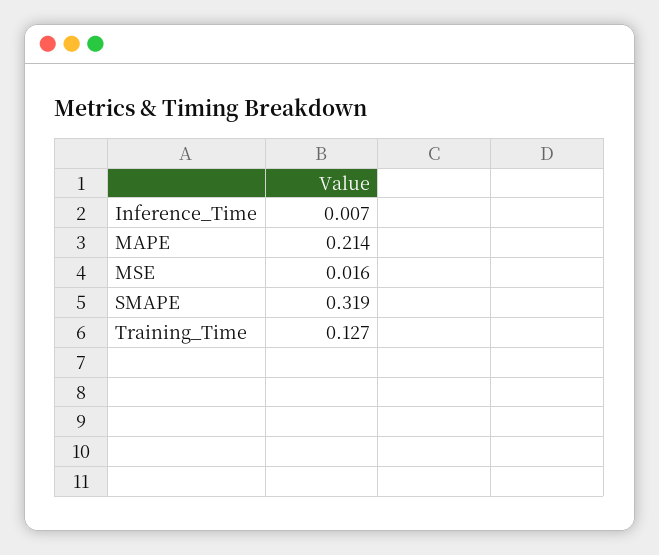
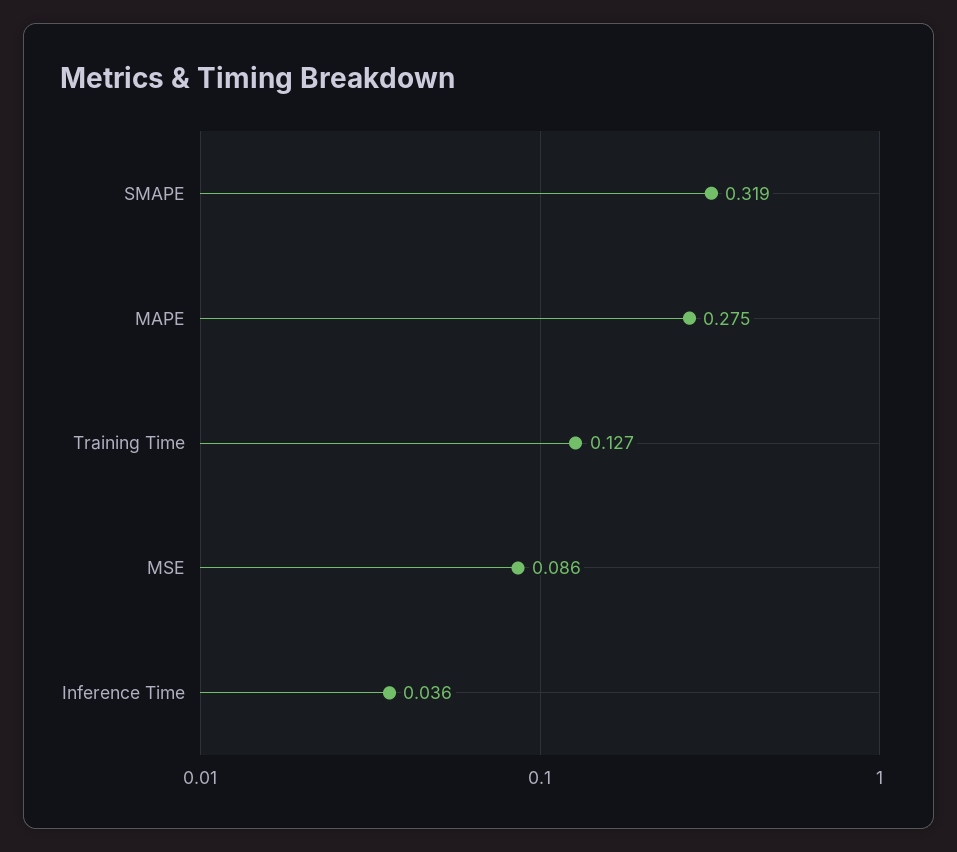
  {
-   "Inference_Time": 0.007,
+   "Inference_Time": 0.036,
-   "MAPE": 0.214,
+   "MAPE": 0.275,
-   "MSE": 0.016,
+   "MSE": 0.086,
    "SMAPE": 0.319,
    "Training_Time": 0.127
  }

